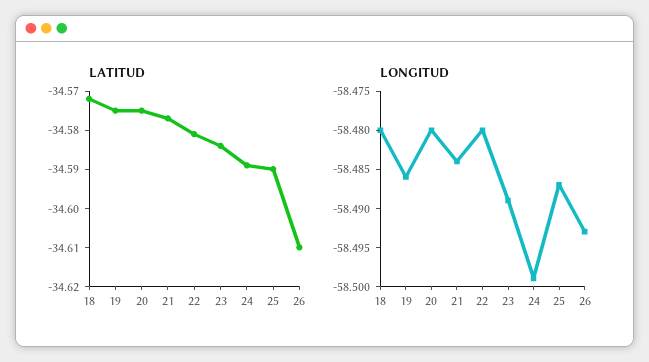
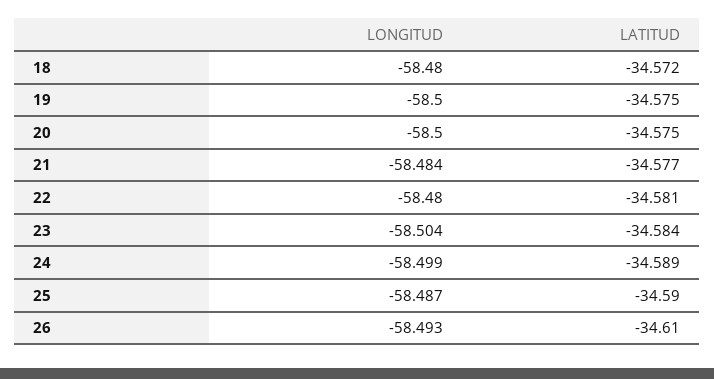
  {
    "LATITUD": {
      "18": -34.572,
      "19": -34.575,
      "20": -34.575,
      "21": -34.577,
      "22": -34.581,
      "23": -34.584,
      "24": -34.589,
      "25": -34.59,
      "26": -34.61
    },
    "LONGITUD": {
      "18": -58.48,
-     "19": -58.485,
+     "19": -58.5,
-     "20": -58.48,
+     "20": -58.5,
      "21": -58.484,
      "22": -58.48,
-     "23": -58.49,
+     "23": -58.504,
      "24": -58.499,
      "25": -58.487,
      "26": -58.493
    }
  }

